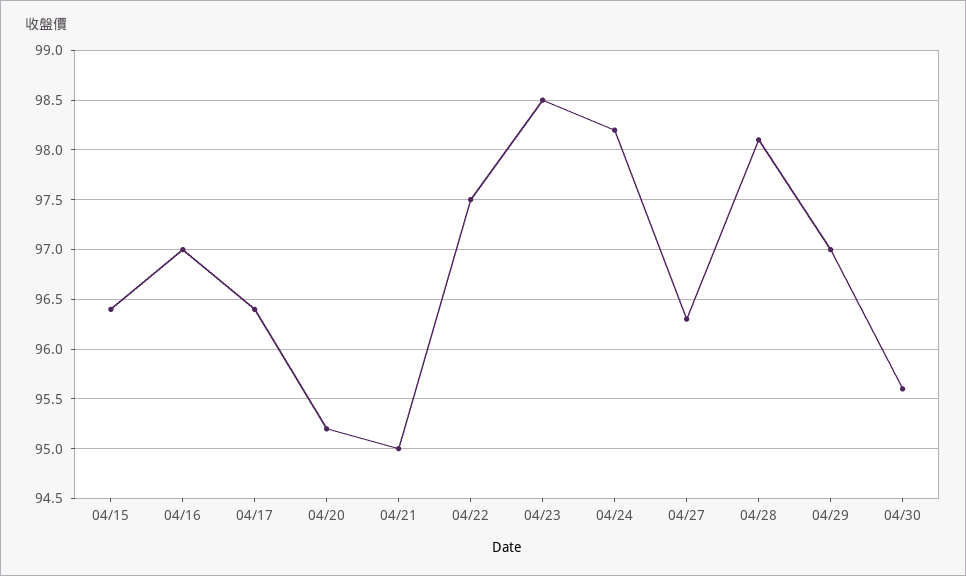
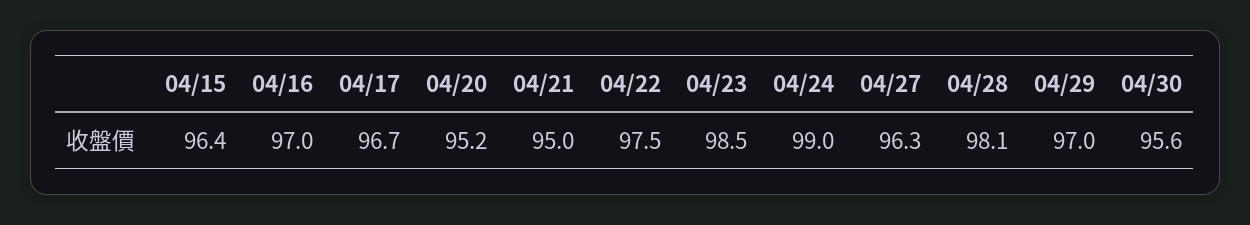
  {
    "04/15": 96.4,
    "04/16": 97,
-   "04/17": 96.4,
+   "04/17": 96.7,
    "04/20": 95.2,
    "04/21": 95,
    "04/22": 97.5,
    "04/23": 98.5,
-   "04/24": 98.2,
+   "04/24": 99,
    "04/27": 96.3,
    "04/28": 98.1,
    "04/29": 97,
    "04/30": 95.6
  }

